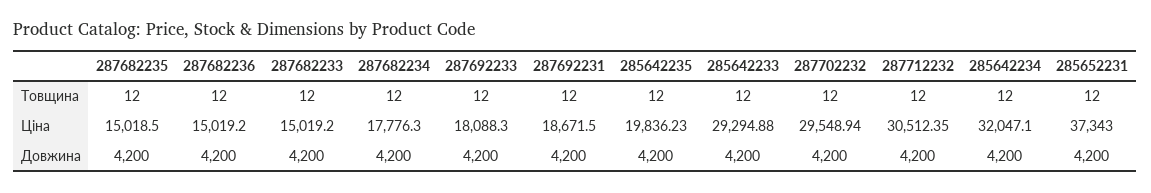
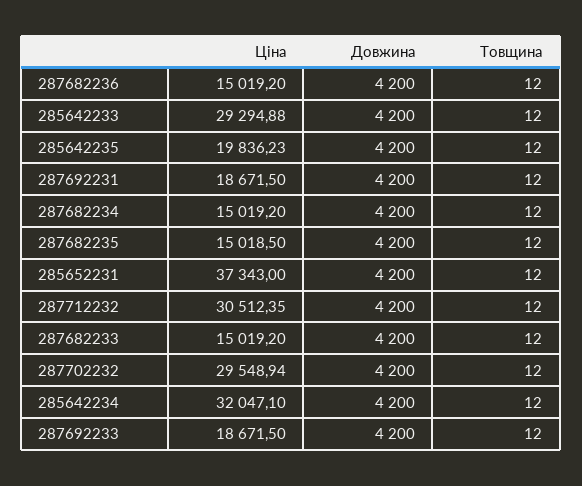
  {
    "287682235": {
      "Товщина": 12,
      "Ціна": 15018.5,
      "Довжина": 4200
    },
    "287682236": {
      "Товщина": 12,
      "Ціна": 15019.2,
      "Довжина": 4200
    },
    "287682233": {
      "Товщина": 12,
      "Ціна": 15019.2,
      "Довжина": 4200
    },
    "287682234": {
      "Товщина": 12,
-     "Ціна": 17776.3,
+     "Ціна": 15019.2,
      "Довжина": 4200
    },
    "287692233": {
      "Товщина": 12,
-     "Ціна": 18088.3,
+     "Ціна": 18671.5,
      "Довжина": 4200
    },
    "287692231": {
      "Товщина": 12,
      "Ціна": 18671.5,
      "Довжина": 4200
    },
    "285642235": {
      "Товщина": 12,
      "Ціна": 19836.23,
      "Довжина": 4200
    },
    "285642233": {
      "Товщина": 12,
      "Ціна": 29294.88,
      "Довжина": 4200
    },
    "287702232": {
      "Товщина": 12,
      "Ціна": 29548.94,
      "Довжина": 4200
    },
    "287712232": {
      "Товщина": 12,
      "Ціна": 30512.35,
      "Довжина": 4200
    },
    "285642234": {
      "Товщина": 12,
      "Ціна": 32047.1,
      "Довжина": 4200
    },
    "285652231": {
      "Товщина": 12,
      "Ціна": 37343,
      "Довжина": 4200
    }
  }

